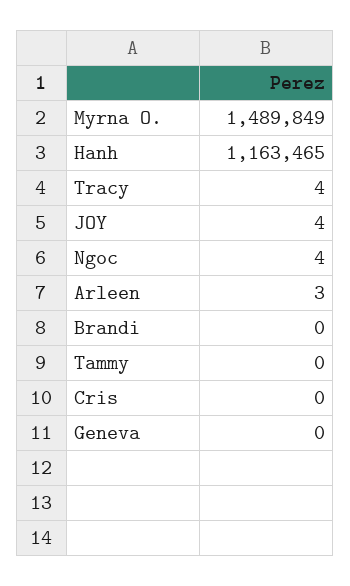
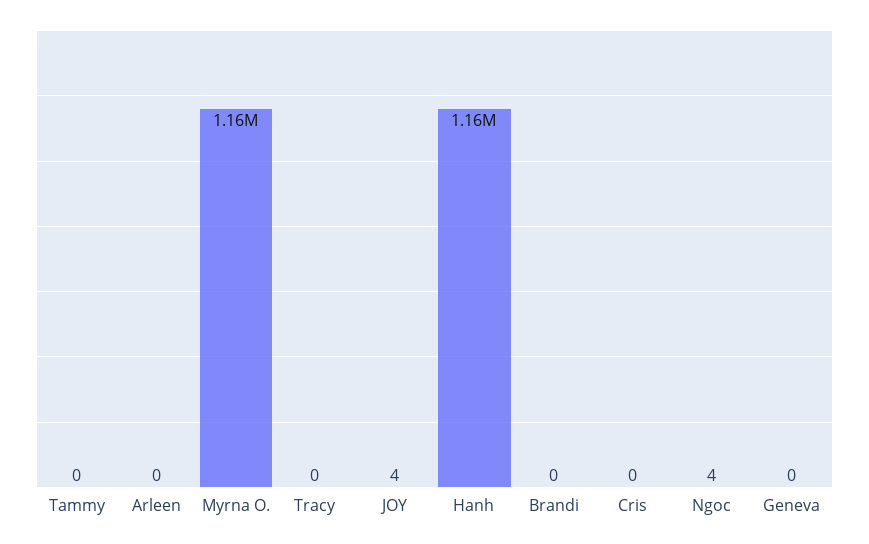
  {
-   "Myrna O.": 1489849,
+   "Myrna O.": 1160000,
    "Hanh": 1163465,
-   "Tracy": 4,
+   "Tracy": 0,
    "JOY": 4,
    "Ngoc": 4,
-   "Arleen": 3,
+   "Arleen": 0,
    "Brandi": 0,
    "Tammy": 0,
    "Cris": 0,
    "Geneva": 0
  }

